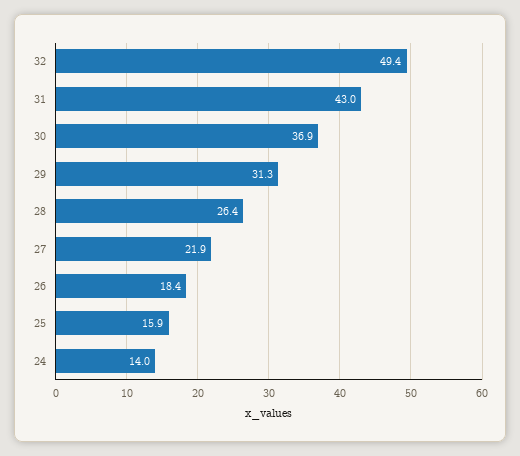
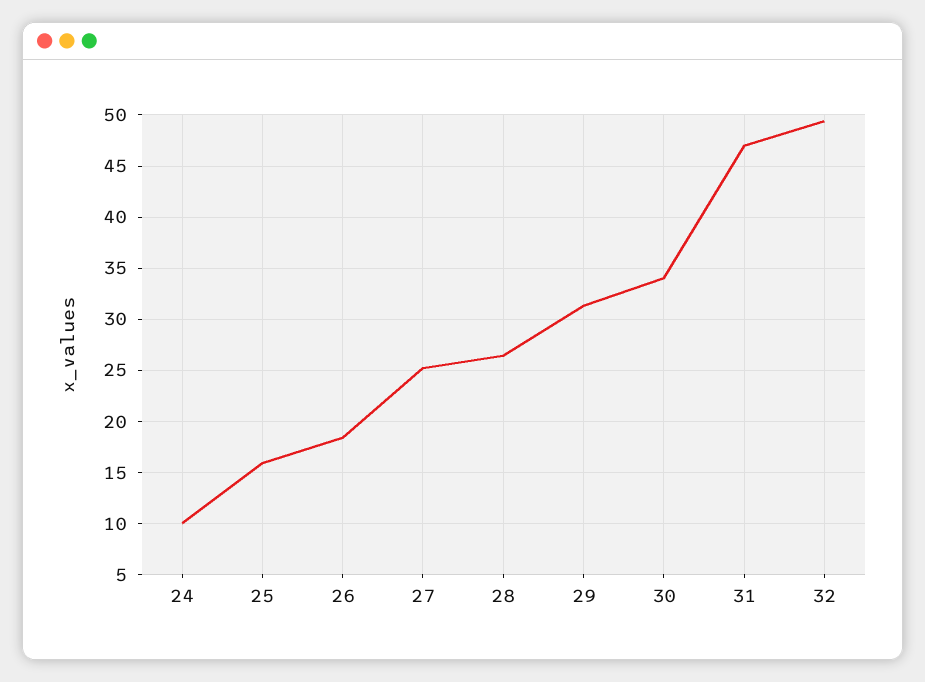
  {
    "32": 49.4,
-   "31": 43,
+   "31": 47,
-   "30": 36.9,
+   "30": 34,
    "29": 31.3,
    "28": 26.4,
-   "27": 21.9,
+   "27": 25,
    "26": 18.4,
    "25": 15.9,
-   "24": 14
+   "24": 10
  }

